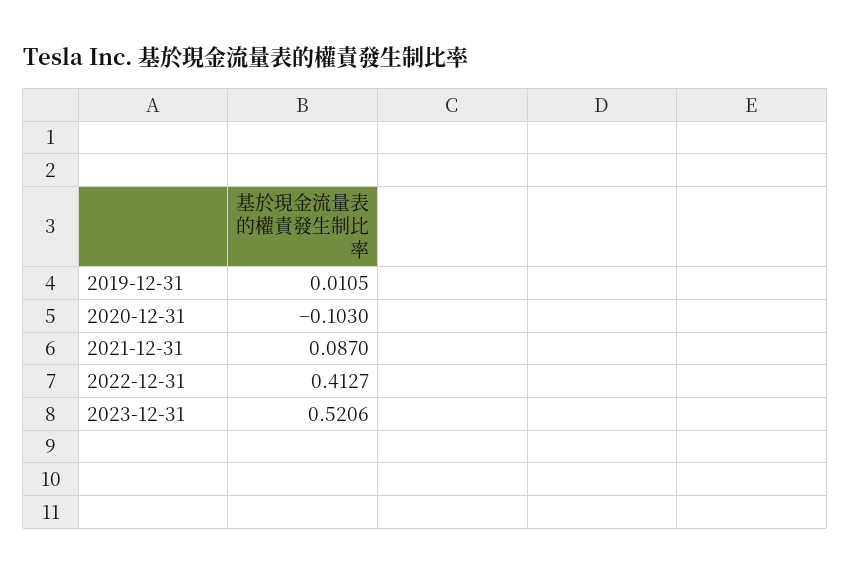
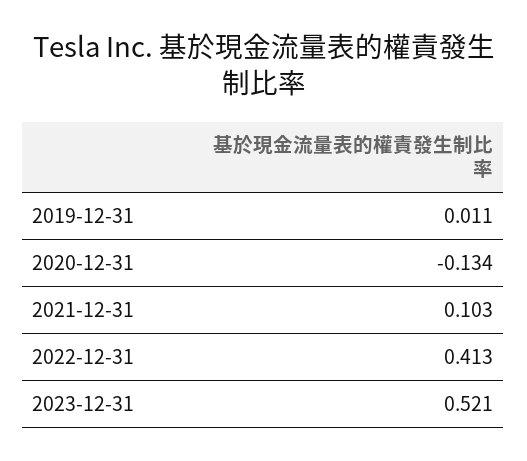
  {
    "2019-12-31": 0.0105,
-   "2020-12-31": -0.103,
+   "2020-12-31": -0.134,
-   "2021-12-31": 0.087,
+   "2021-12-31": 0.103,
    "2022-12-31": 0.4127,
    "2023-12-31": 0.5206
  }

